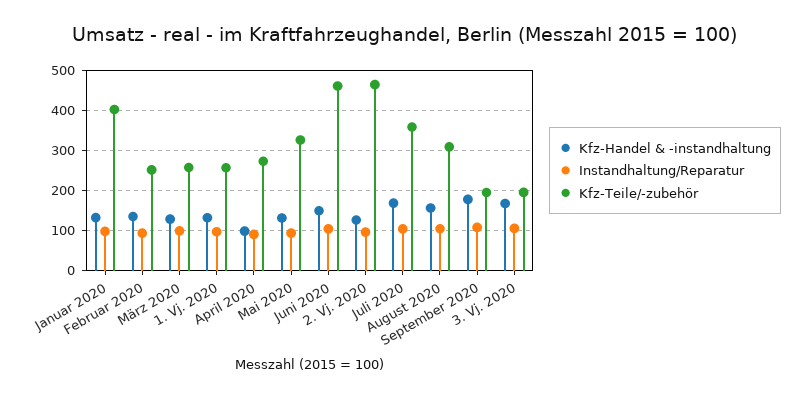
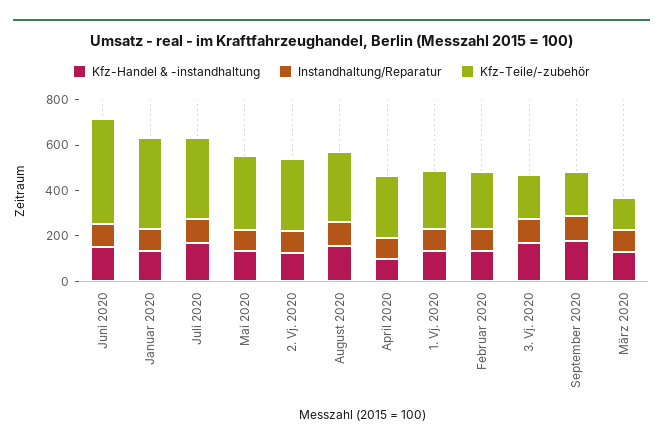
  {
    "Kfz-Handel & -instandhaltung": {
      "Januar 2020": 140,
      "Februar 2020": 140,
      "März 2020": 120,
      "1. Vj. 2020": 140,
      "April 2020": 100,
      "Mai 2020": 140,
      "Juni 2020": 140,
      "2. Vj. 2020": 120,
      "Juli 2020": 160,
      "August 2020": 160,
      "September 2020": 180,
      "3. Vj. 2020": 160
    },
    "Instandhaltung/Reparatur": {
      "Januar 2020": 100,
      "Februar 2020": 100,
      "März 2020": 100,
      "1. Vj. 2020": 100,
      "April 2020": 100,
      "Mai 2020": 100,
      "Juni 2020": 100,
      "2. Vj. 2020": 100,
      "Juli 2020": 100,
      "August 2020": 100,
      "September 2020": 100,
      "3. Vj. 2020": 100
    },
    "Kfz-Teile/-zubehör": {
      "Januar 2020": 400,
      "Februar 2020": 260,
-     "März 2020": 260,
+     "März 2020": 150,
      "1. Vj. 2020": 260,
      "April 2020": 280,
      "Mai 2020": 320,
      "Juni 2020": 460,
-     "2. Vj. 2020": 460,
+     "2. Vj. 2020": 300,
      "Juli 2020": 360,
      "August 2020": 300,
      "September 2020": 200,
      "3. Vj. 2020": 200
    }
  }

